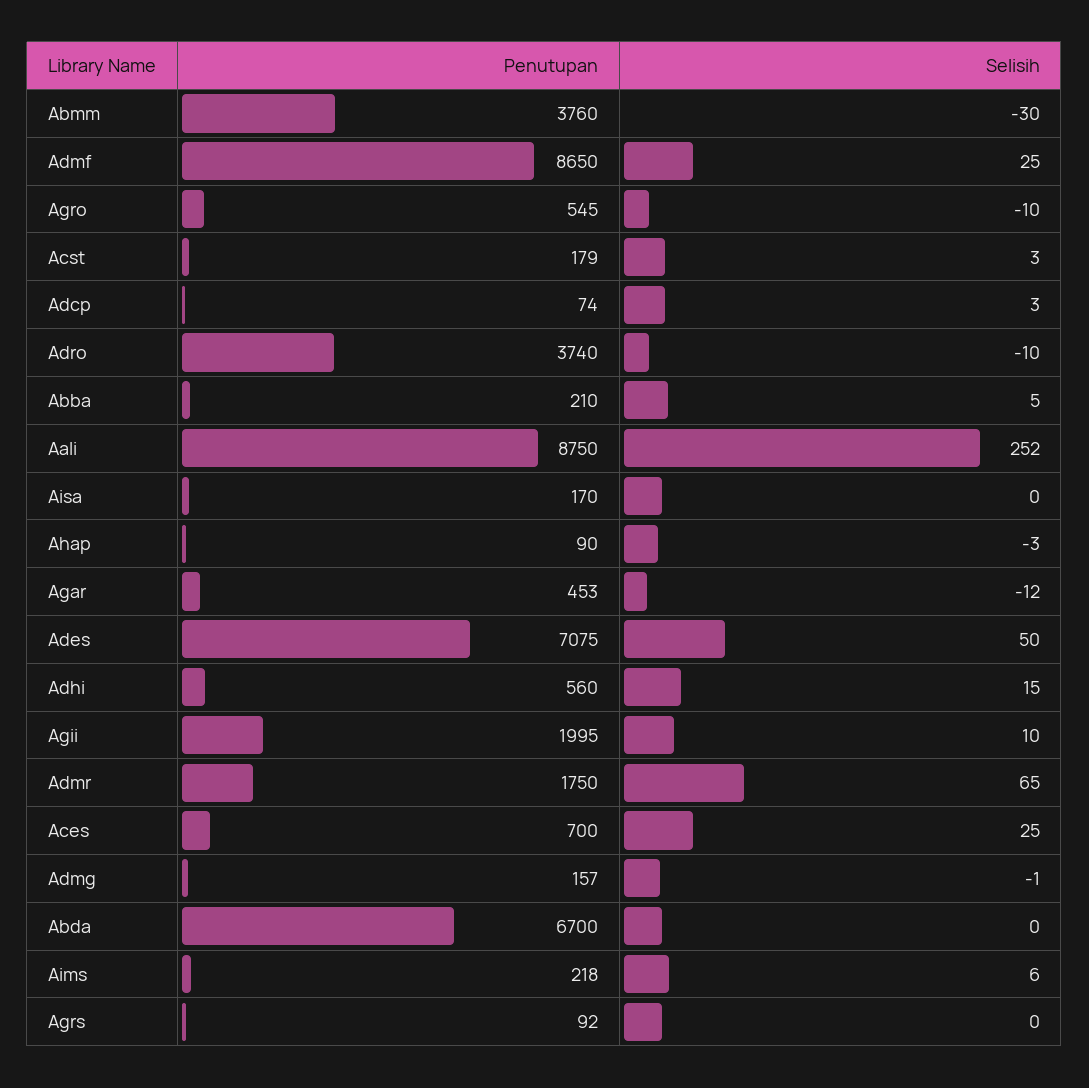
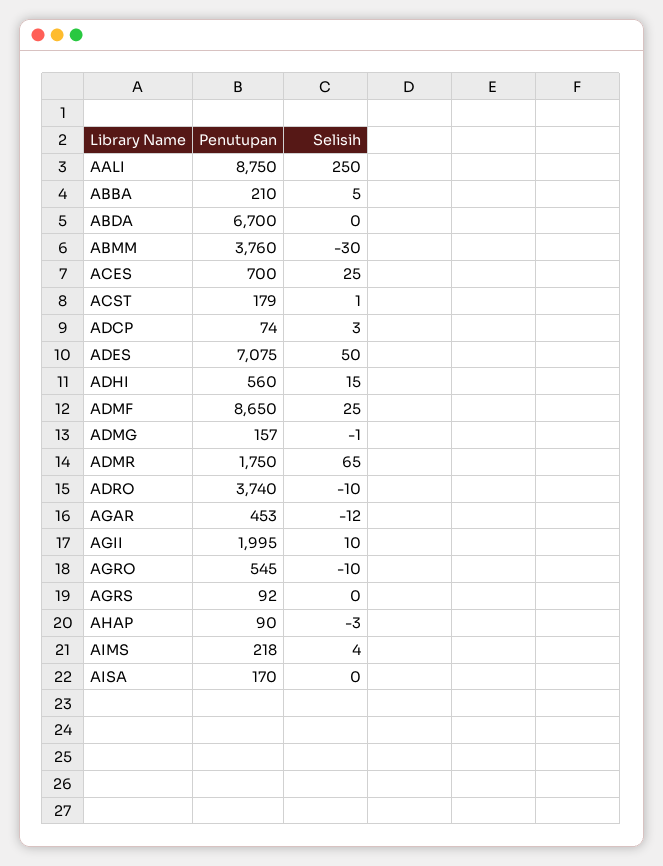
  {
    "Penutupan": {
      "Abmm": 3760,
      "Admf": 8650,
      "Agro": 545,
      "Acst": 179,
      "Adcp": 74,
      "Adro": 3740,
      "Abba": 210,
      "Aali": 8750,
      "Aisa": 170,
      "Ahap": 90,
      "Agar": 453,
      "Ades": 7075,
      "Adhi": 560,
      "Agii": 1995,
      "Admr": 1750,
      "Aces": 700,
      "Admg": 157,
      "Abda": 6700,
      "Aims": 218,
      "Agrs": 92
    },
    "Selisih": {
      "Abmm": -30,
      "Admf": 25,
      "Agro": -10,
-     "Acst": 3,
+     "Acst": 1,
      "Adcp": 3,
      "Adro": -10,
      "Abba": 5,
-     "Aali": 252,
+     "Aali": 250,
      "Aisa": 0,
      "Ahap": -3,
      "Agar": -12,
      "Ades": 50,
      "Adhi": 15,
      "Agii": 10,
      "Admr": 65,
      "Aces": 25,
      "Admg": -1,
      "Abda": 0,
-     "Aims": 6,
+     "Aims": 4,
      "Agrs": 0
    }
  }

